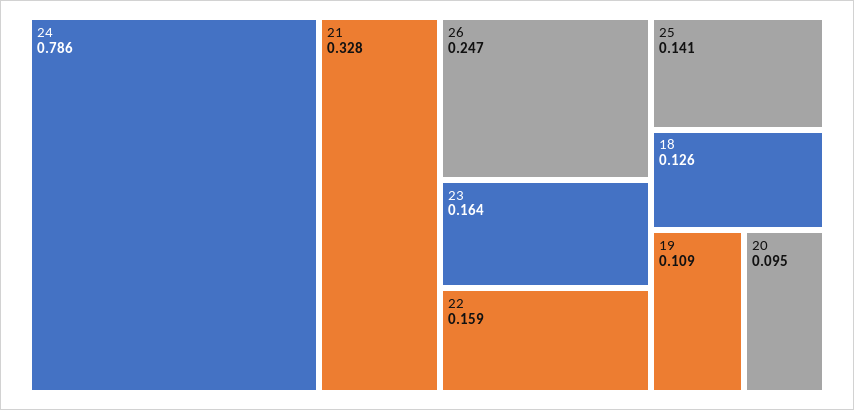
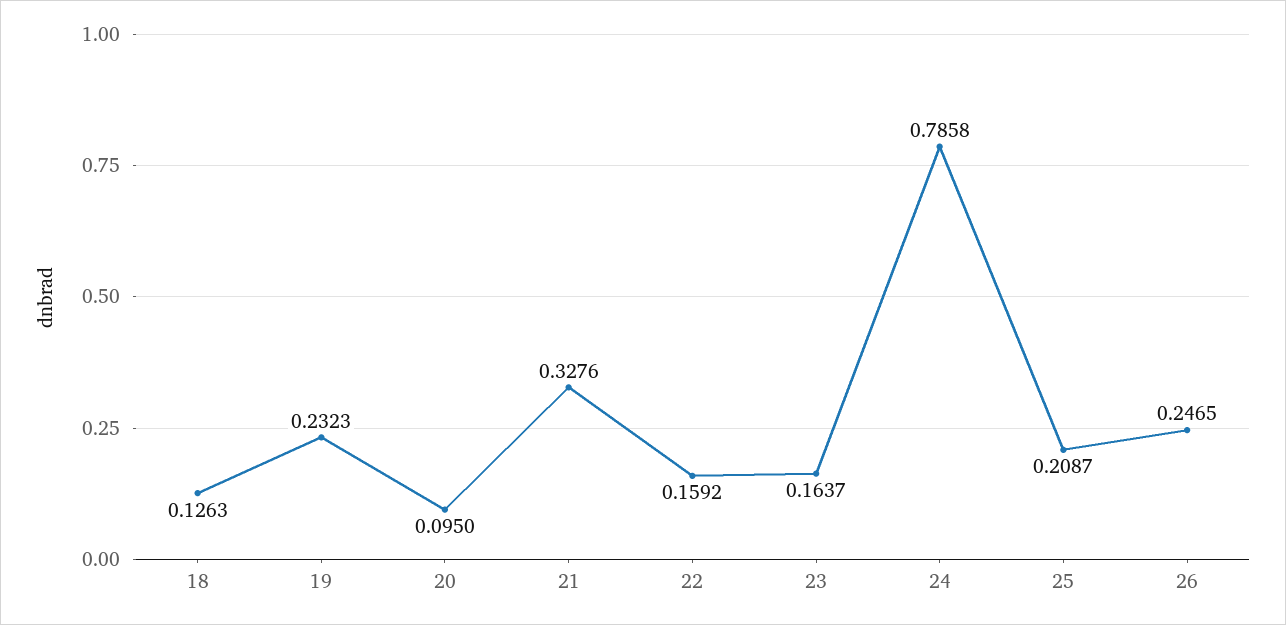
  {
    "24": 0.7858,
    "21": 0.3276,
    "26": 0.2465,
    "23": 0.1637,
    "22": 0.1592,
-   "25": 0.141,
+   "25": 0.2087,
    "18": 0.1263,
-   "19": 0.109,
+   "19": 0.2323,
    "20": 0.095
  }

